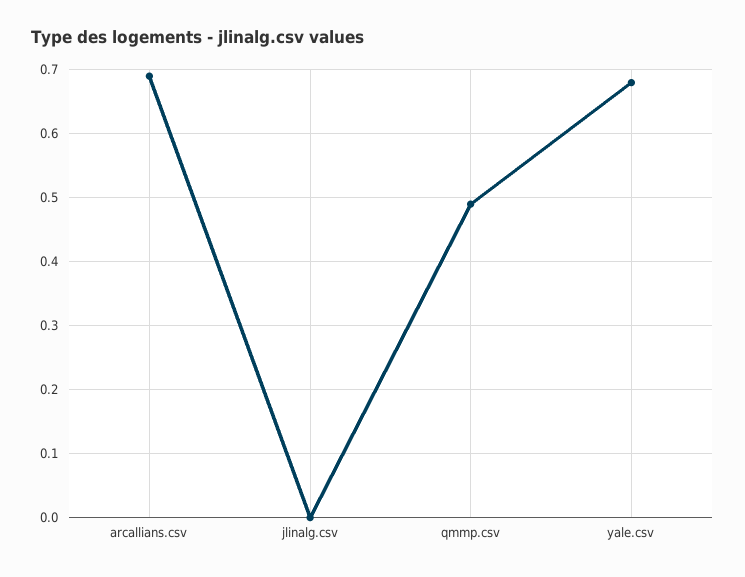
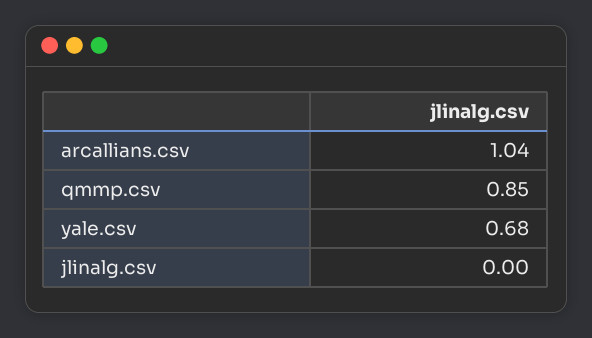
  {
-   "arcallians.csv": 0.69,
+   "arcallians.csv": 1.04,
    "jlinalg.csv": 0,
-   "qmmp.csv": 0.49,
+   "qmmp.csv": 0.85,
    "yale.csv": 0.68
  }

